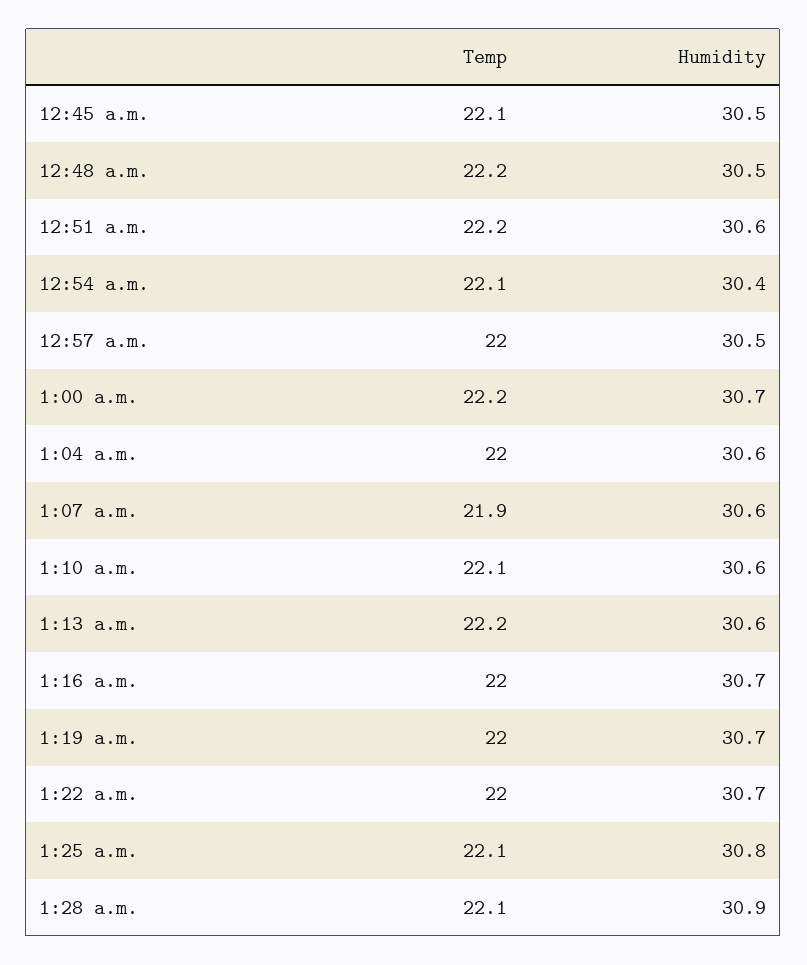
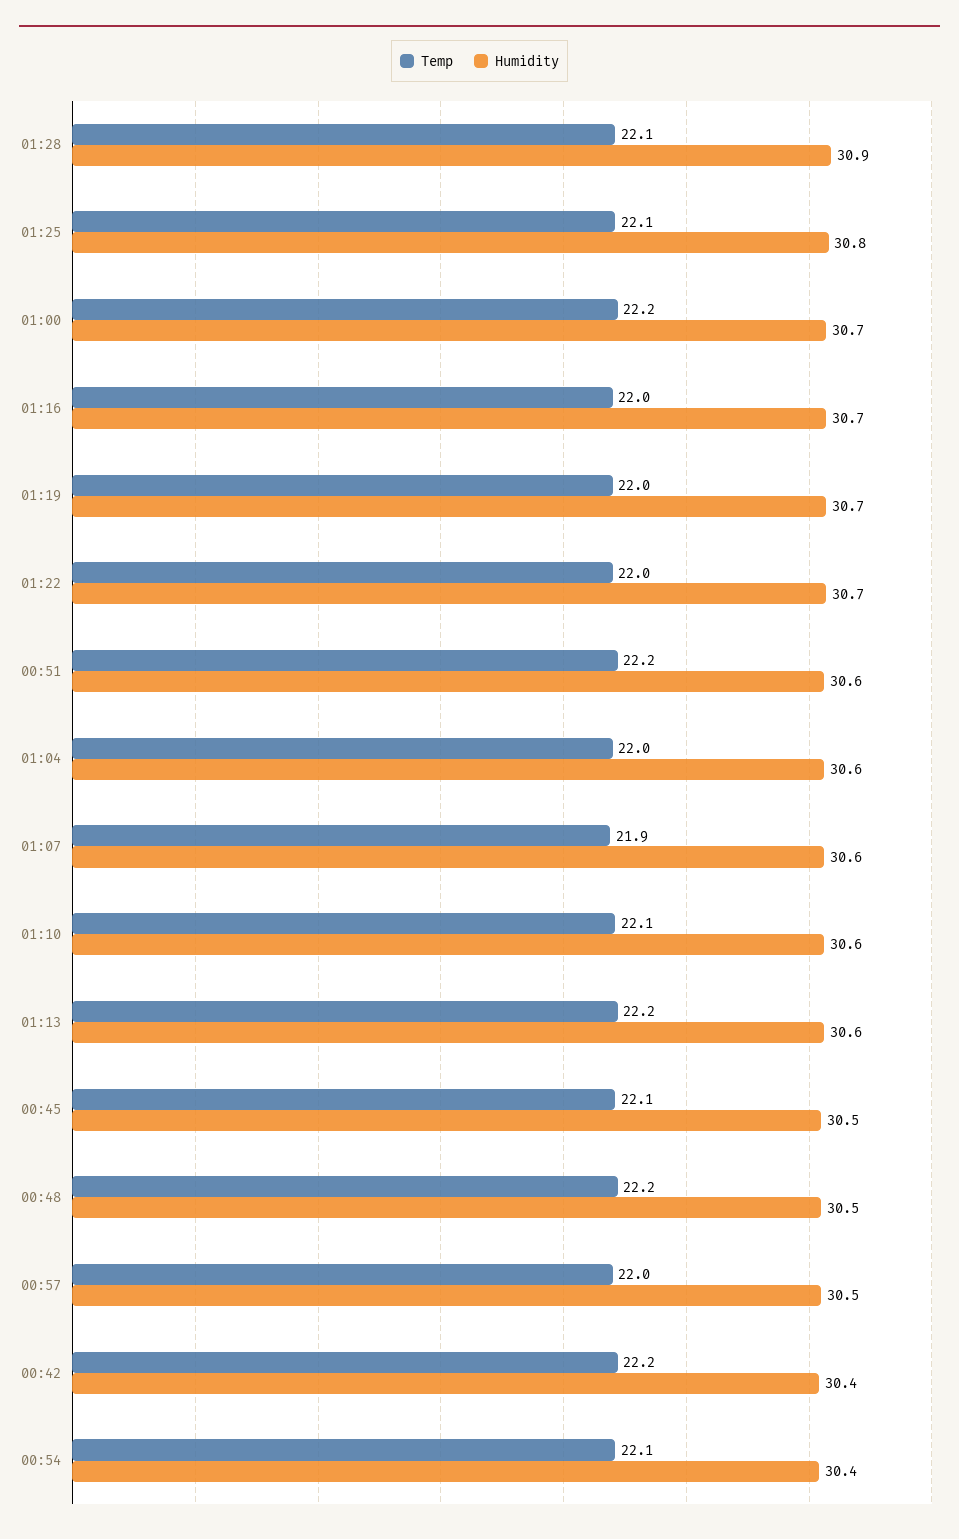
  {
    "Temp": {
      "12:45 a.m.": 22.1,
      "12:48 a.m.": 22.2,
      "12:51 a.m.": 22.2,
      "12:54 a.m.": 22.1,
      "12:57 a.m.": 22,
      "1:00 a.m.": 22.2,
      "1:04 a.m.": 22,
      "1:07 a.m.": 21.9,
      "1:10 a.m.": 22.1,
      "1:13 a.m.": 22.2,
      "1:16 a.m.": 22,
      "1:19 a.m.": 22,
      "1:22 a.m.": 22,
      "1:25 a.m.": 22.1,
-     "1:28 a.m.": 22.1
+     "1:28 a.m.": 22.1,
+     "00:42": 22.2
    },
    "Humidity": {
      "12:45 a.m.": 30.5,
      "12:48 a.m.": 30.5,
      "12:51 a.m.": 30.6,
      "12:54 a.m.": 30.4,
      "12:57 a.m.": 30.5,
      "1:00 a.m.": 30.7,
      "1:04 a.m.": 30.6,
      "1:07 a.m.": 30.6,
      "1:10 a.m.": 30.6,
      "1:13 a.m.": 30.6,
      "1:16 a.m.": 30.7,
      "1:19 a.m.": 30.7,
      "1:22 a.m.": 30.7,
      "1:25 a.m.": 30.8,
-     "1:28 a.m.": 30.9
+     "1:28 a.m.": 30.9,
+     "00:42": 30.4
    }
  }

